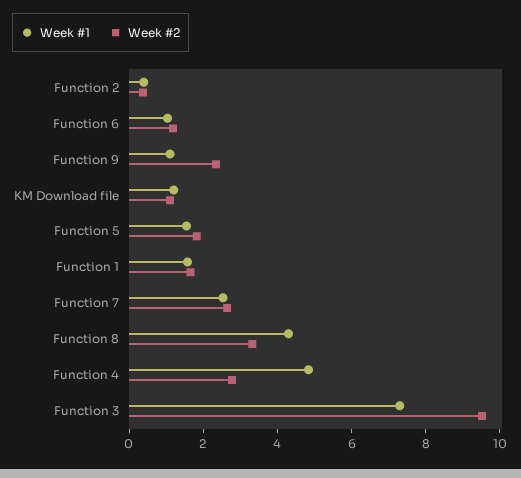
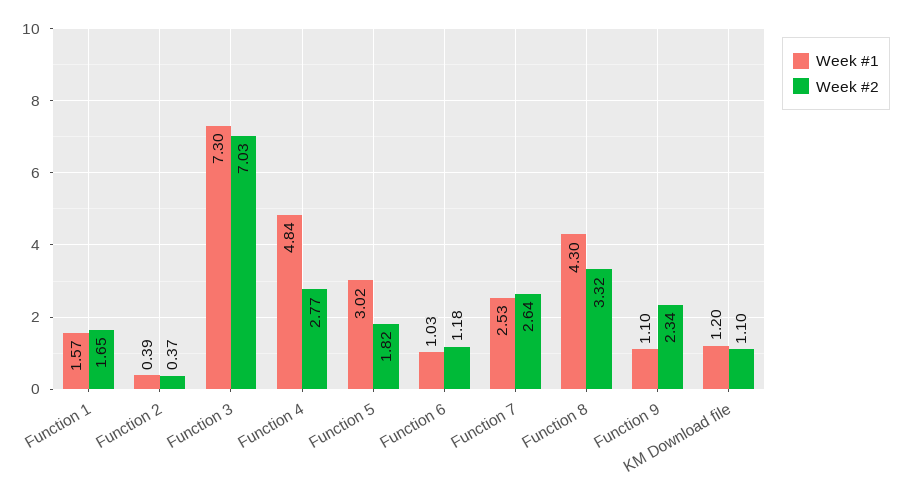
  {
    "Week #1": {
      "Function 2": 0.39,
      "Function 6": 1.03,
      "Function 9": 1.1,
      "KM Download file": 1.2,
-     "Function 5": 1.5,
+     "Function 5": 3.02,
      "Function 1": 1.57,
      "Function 7": 2.53,
      "Function 8": 4.3,
      "Function 4": 4.84,
      "Function 3": 7.3
    },
    "Week #2": {
      "Function 2": 0.37,
      "Function 6": 1.18,
      "Function 9": 2.34,
      "KM Download file": 1.1,
      "Function 5": 1.82,
      "Function 1": 1.65,
      "Function 7": 2.64,
      "Function 8": 3.32,
      "Function 4": 2.77,
-     "Function 3": 9.5
+     "Function 3": 7.03
    }
  }

